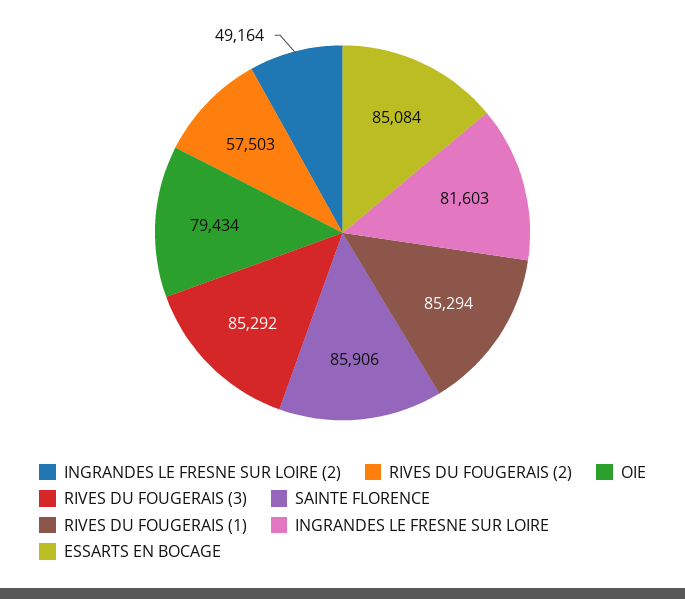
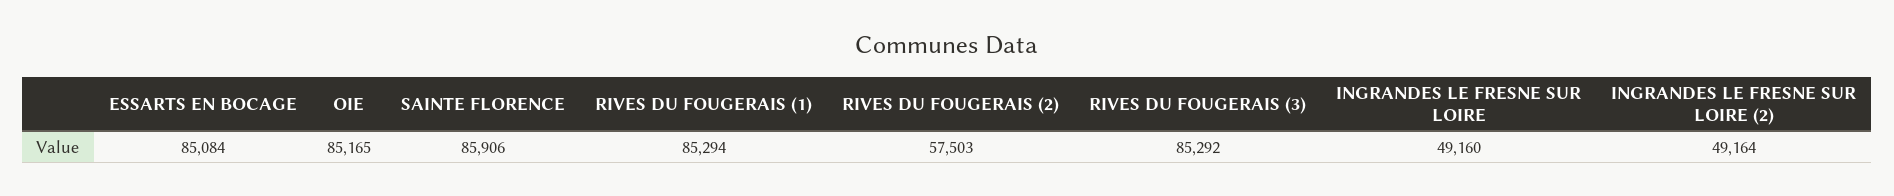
  {
    "INGRANDES LE FRESNE SUR LOIRE (2)": 49164,
    "RIVES DU FOUGERAIS (2)": 57503,
-   "OIE": 79434,
+   "OIE": 85165,
    "RIVES DU FOUGERAIS (3)": 85292,
    "SAINTE FLORENCE": 85906,
    "RIVES DU FOUGERAIS (1)": 85294,
-   "INGRANDES LE FRESNE SUR LOIRE": 81603,
+   "INGRANDES LE FRESNE SUR LOIRE": 49160,
    "ESSARTS EN BOCAGE": 85084
  }

